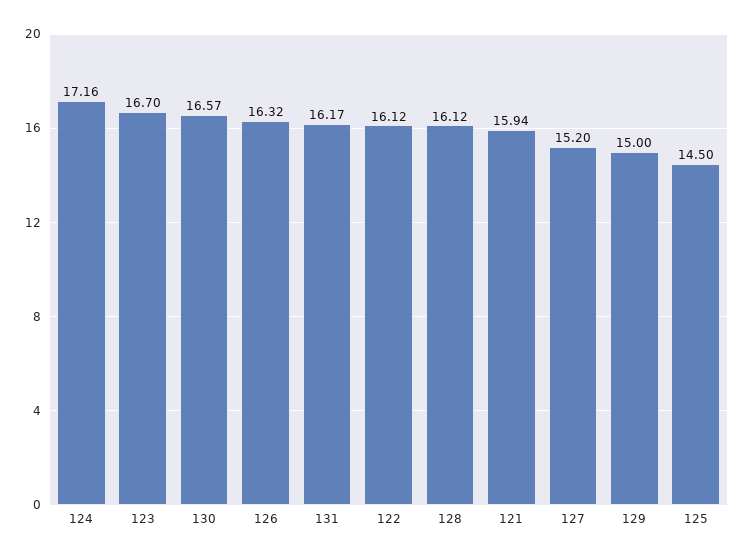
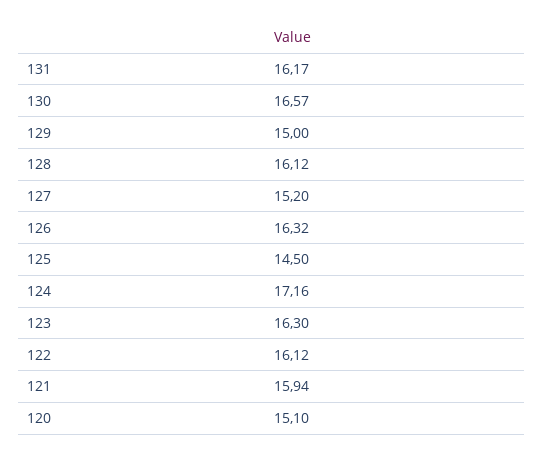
  {
    "124": 17.16,
-   "123": 16.7,
+   "123": 16.3,
    "130": 16.57,
    "126": 16.32,
    "131": 16.17,
    "122": 16.12,
    "128": 16.12,
    "121": 15.94,
    "127": 15.2,
    "129": 15,
-   "125": 14.5
+   "125": 14.5,
+   "120": 15.1
  }

